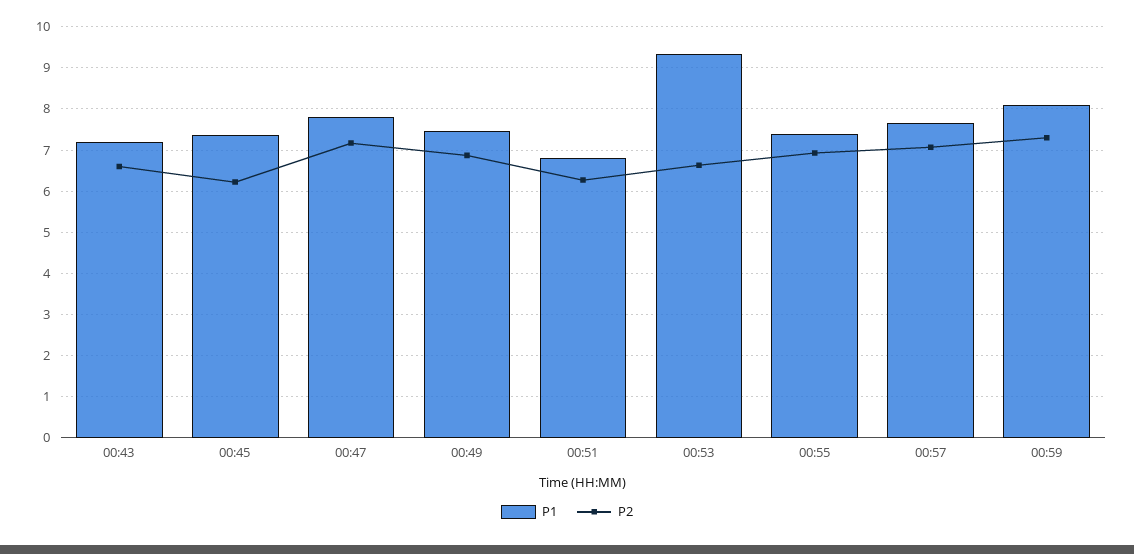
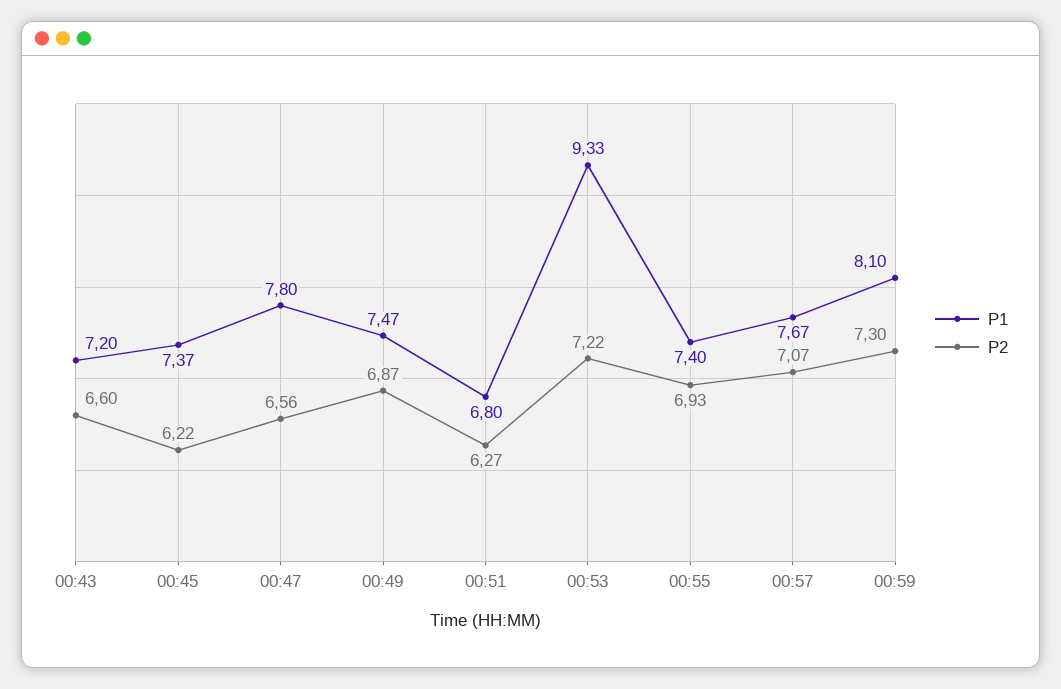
  {
    "P1": {
      "00:43": 7.2,
      "00:45": 7.37,
      "00:47": 7.8,
      "00:49": 7.47,
      "00:51": 6.8,
      "00:53": 9.33,
      "00:55": 7.4,
      "00:57": 7.67,
      "00:59": 8.1
    },
    "P2": {
      "00:43": 6.6,
      "00:45": 6.22,
-     "00:47": 7.2,
+     "00:47": 6.56,
      "00:49": 6.87,
      "00:51": 6.27,
-     "00:53": 6.6,
+     "00:53": 7.22,
      "00:55": 6.93,
      "00:57": 7.07,
      "00:59": 7.3
    }
  }

